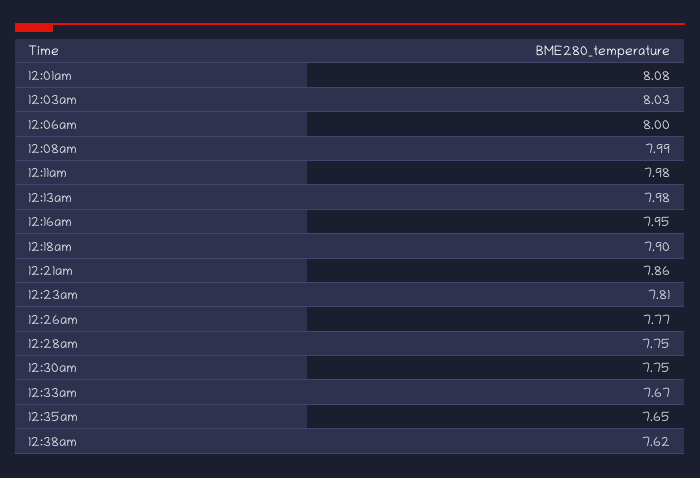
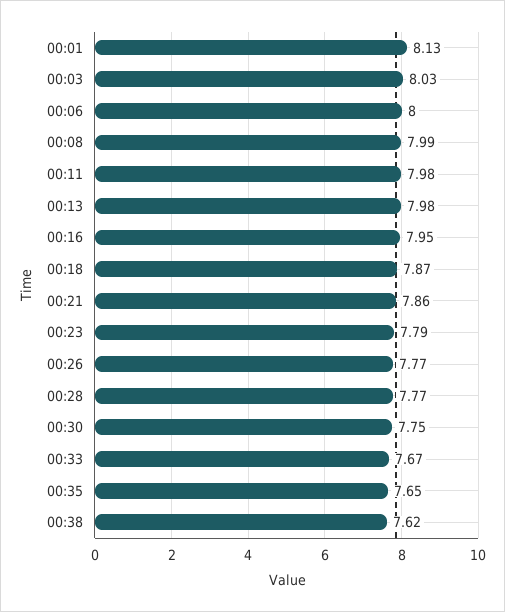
  {
-   "12:01am": 8.08,
+   "12:01am": 8.13,
    "12:03am": 8.03,
    "12:06am": 8,
    "12:08am": 7.99,
    "12:11am": 7.98,
    "12:13am": 7.98,
    "12:16am": 7.95,
-   "12:18am": 7.9,
+   "12:18am": 7.87,
    "12:21am": 7.86,
-   "12:23am": 7.81,
+   "12:23am": 7.79,
    "12:26am": 7.77,
-   "12:28am": 7.75,
+   "12:28am": 7.77,
    "12:30am": 7.75,
    "12:33am": 7.67,
    "12:35am": 7.65,
    "12:38am": 7.62
  }

